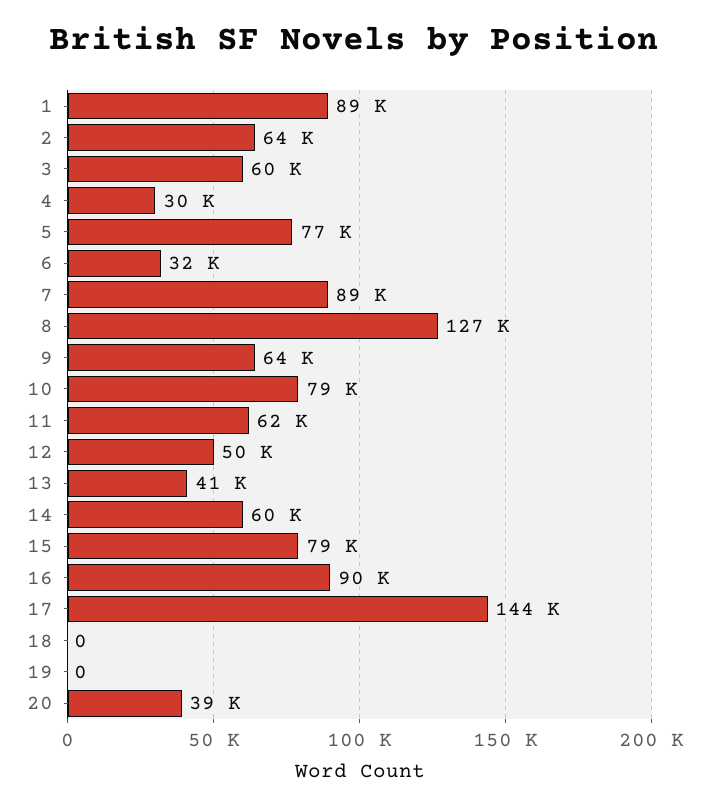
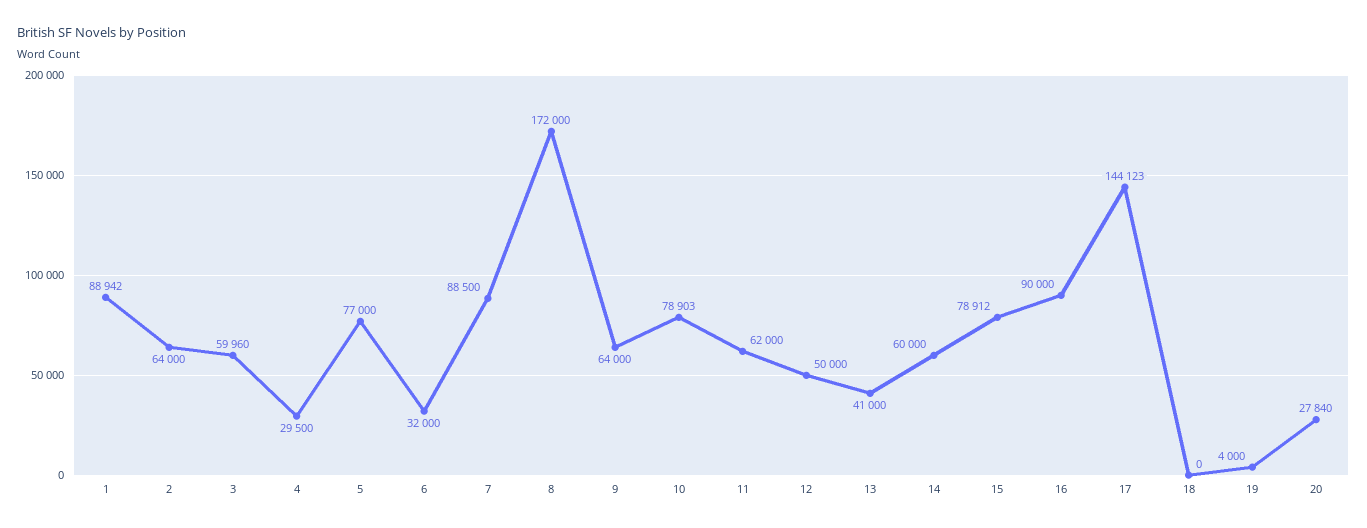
  {
    "1": 88942,
    "2": 64000,
    "3": 59960,
    "4": 29500,
    "5": 77000,
    "6": 32000,
    "7": 88500,
-   "8": 127000,
+   "8": 172000,
    "9": 64000,
    "10": 78903,
    "11": 62000,
    "12": 50000,
    "13": 41000,
    "14": 60000,
    "15": 78912,
    "16": 90000,
    "17": 144123,
    "18": 0,
-   "19": 0,
+   "19": 4000,
-   "20": 39000
+   "20": 27840
  }

